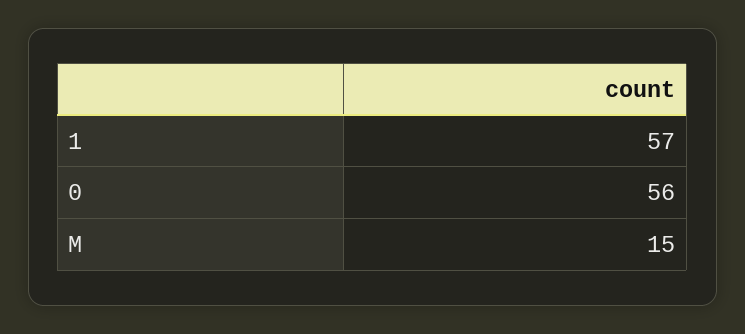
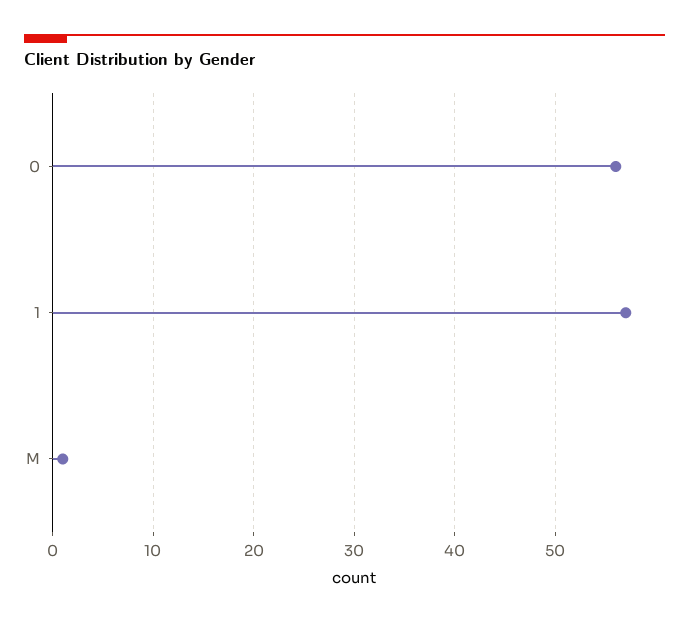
  {
    "1": 57,
    "0": 56,
-   "M": 15
+   "M": 1
  }

